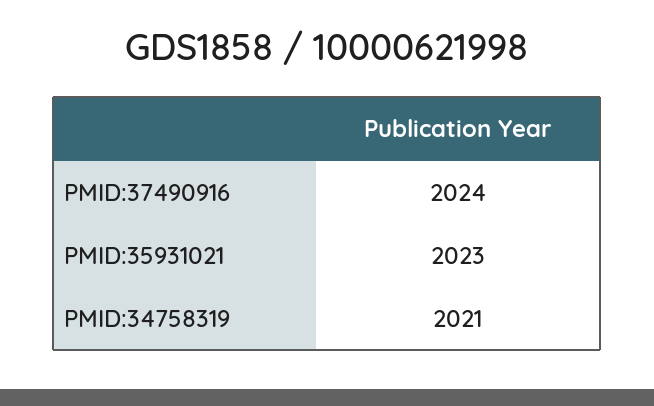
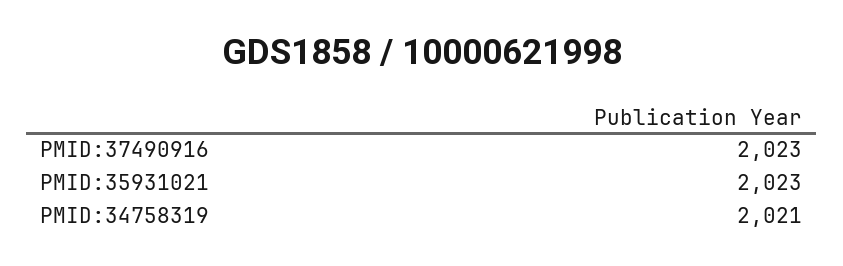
  {
-   "PMID:37490916": 2024,
+   "PMID:37490916": 2023,
    "PMID:35931021": 2023,
    "PMID:34758319": 2021
  }

